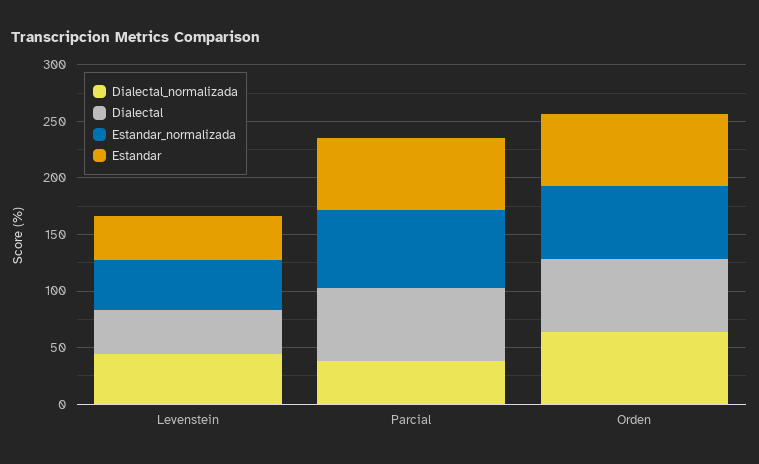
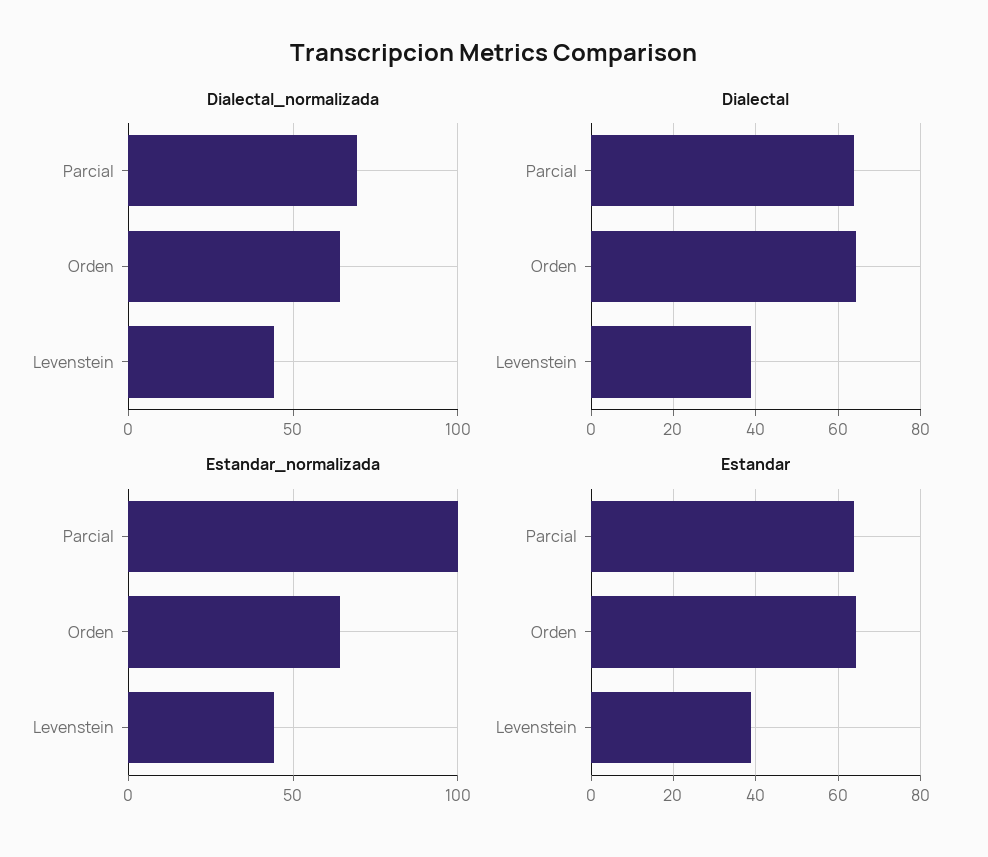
  {
    "Dialectal_normalizada": {
      "Levenstein": 45,
-     "Parcial": 40,
+     "Parcial": 70,
      "Orden": 65
    },
    "Dialectal": {
      "Levenstein": 38,
      "Parcial": 64,
      "Orden": 64
    },
    "Estandar_normalizada": {
      "Levenstein": 45,
-     "Parcial": 70,
+     "Parcial": 100,
      "Orden": 65
    },
    "Estandar": {
      "Levenstein": 38,
      "Parcial": 64,
      "Orden": 64
    }
  }

